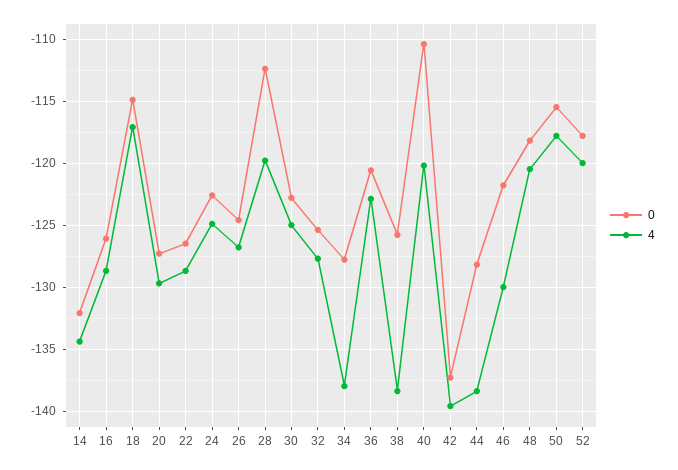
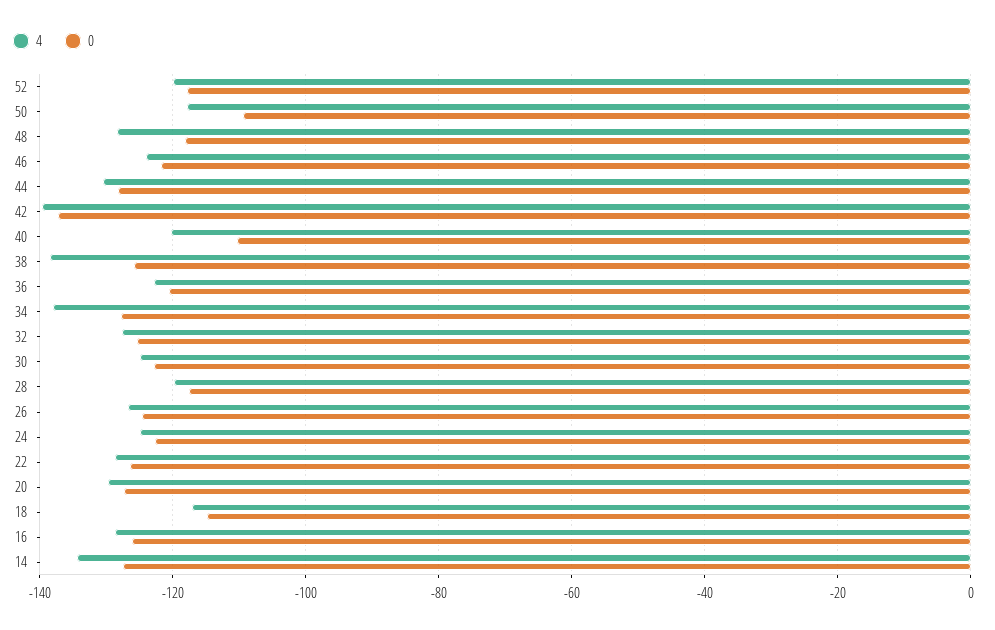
  {
    "0": {
-     "14": -132,
+     "14": -128,
      "16": -126,
      "18": -115,
      "20": -127.5,
      "22": -126.5,
      "24": -122.5,
      "26": -124.5,
-     "28": -112.5,
+     "28": -118,
      "30": -123,
      "32": -125.5,
      "34": -128,
      "36": -120.5,
      "38": -126,
      "40": -110.5,
      "42": -137.5,
      "44": -128,
      "46": -122,
      "48": -118,
-     "50": -115.5,
+     "50": -110,
      "52": -118
    },
    "4": {
      "14": -134.5,
      "16": -128.5,
      "18": -117,
      "20": -129.5,
      "22": -128.5,
      "24": -125,
      "26": -127,
      "28": -120,
      "30": -125,
      "32": -127.5,
      "34": -138,
      "36": -123,
      "38": -138.5,
      "40": -120,
      "42": -139.5,
-     "44": -138.5,
+     "44": -130,
-     "46": -130,
+     "46": -124,
-     "48": -120.5,
+     "48": -128,
      "50": -118,
      "52": -120
    }
  }

